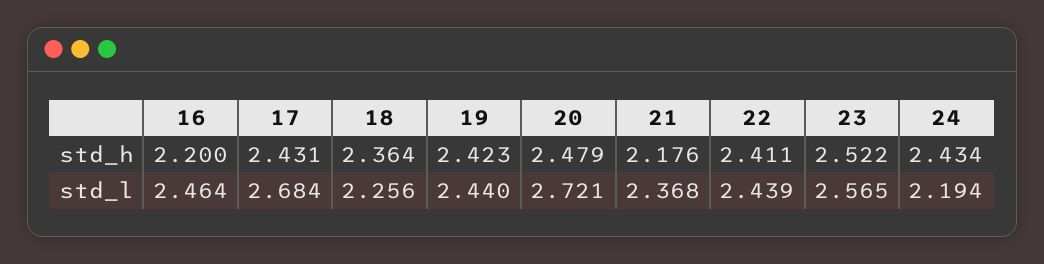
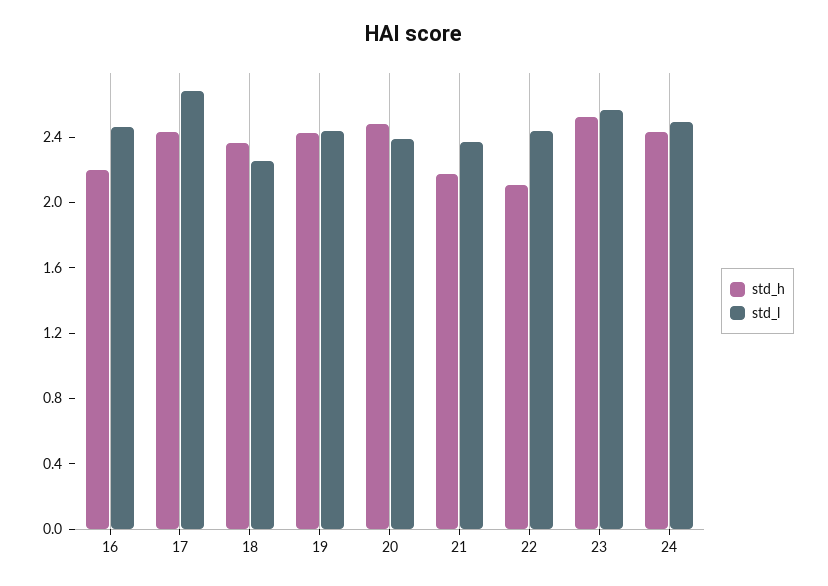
  {
    "std_h": {
      "16": 2.2,
      "17": 2.431,
      "18": 2.364,
      "19": 2.423,
      "20": 2.479,
      "21": 2.176,
-     "22": 2.411,
+     "22": 2.1,
      "23": 2.522,
      "24": 2.434
    },
    "std_l": {
      "16": 2.464,
      "17": 2.684,
      "18": 2.256,
      "19": 2.44,
-     "20": 2.721,
+     "20": 2.4,
      "21": 2.368,
      "22": 2.439,
      "23": 2.565,
-     "24": 2.194
+     "24": 2.5
    }
  }

